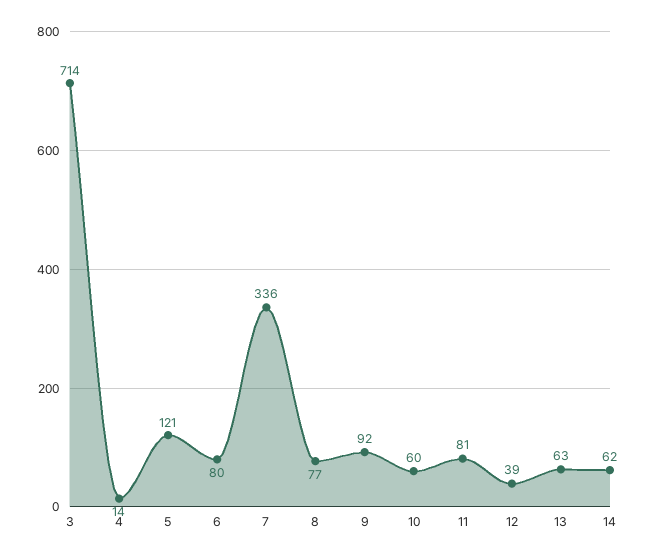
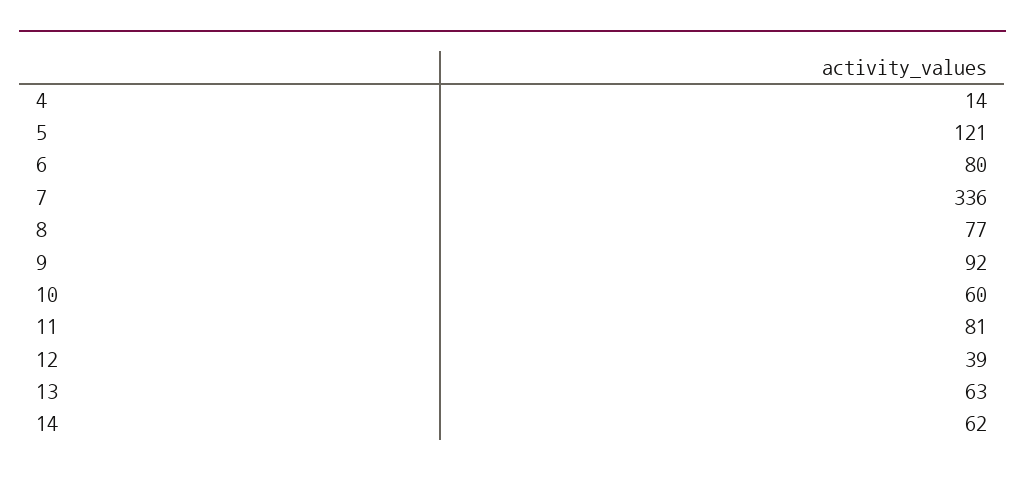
  {
-   "3": 714,
    "4": 14,
    "5": 121,
    "6": 80,
    "7": 336,
    "8": 77,
    "9": 92,
    "10": 60,
    "11": 81,
    "12": 39,
    "13": 63,
    "14": 62
  }

